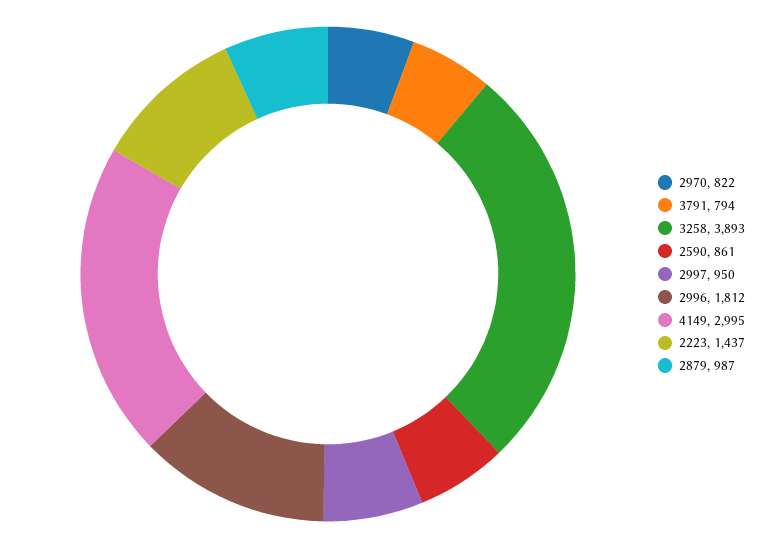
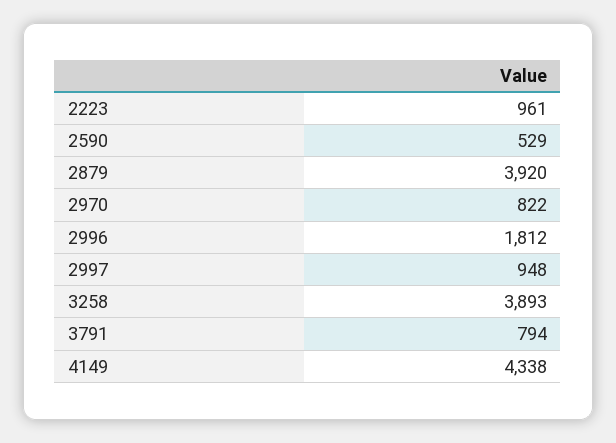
  {
    "2970": 822,
    "3791": 794,
    "3258": 3893,
-   "2590": 861,
+   "2590": 529,
-   "2997": 950,
+   "2997": 948,
    "2996": 1812,
-   "4149": 2995,
+   "4149": 4338,
-   "2223": 1437,
+   "2223": 961,
-   "2879": 987
+   "2879": 3920
  }

